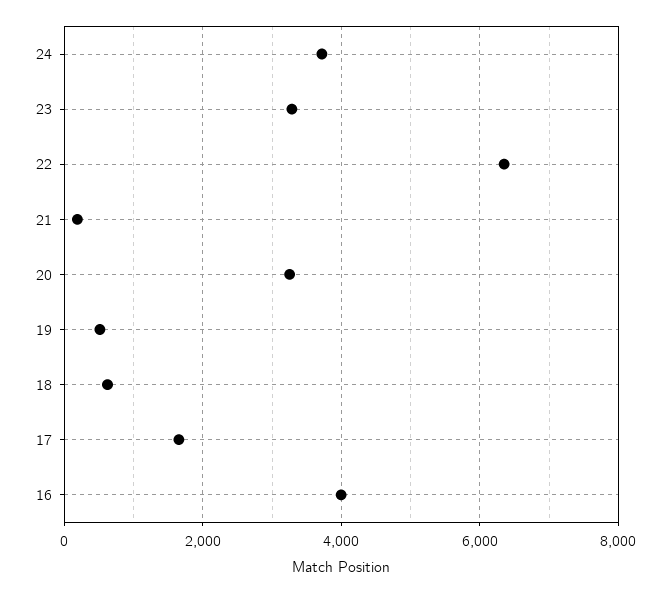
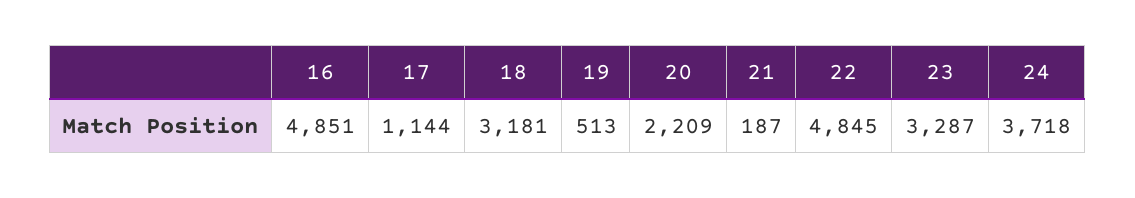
  {
    "24": 3718,
    "23": 3287,
-   "22": 6400,
+   "22": 4845,
    "21": 187,
-   "20": 3200,
+   "20": 2209,
    "19": 513,
-   "18": 600,
+   "18": 3181,
-   "17": 1600,
+   "17": 1144,
-   "16": 4000
+   "16": 4851
  }

